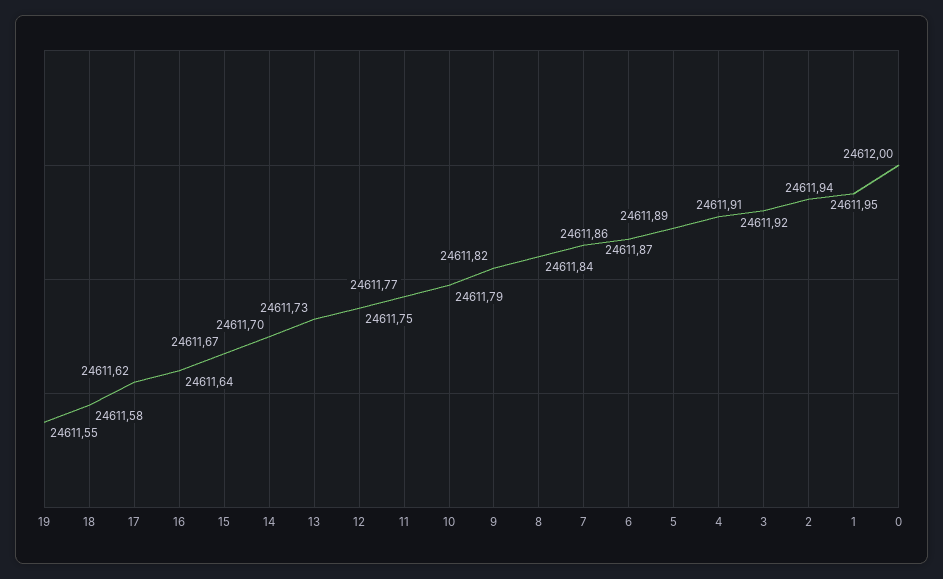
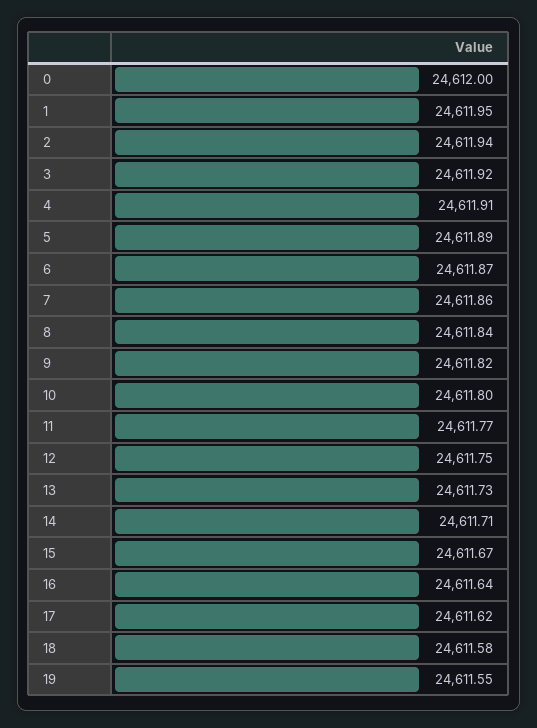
  {
    "19": 24611.55,
    "18": 24611.58,
    "17": 24611.62,
    "16": 24611.64,
    "15": 24611.67,
-   "14": 24611.7,
+   "14": 24611.71,
    "13": 24611.73,
    "12": 24611.75,
    "11": 24611.77,
-   "10": 24611.79,
+   "10": 24611.8,
    "9": 24611.82,
    "8": 24611.84,
    "7": 24611.86,
    "6": 24611.87,
    "5": 24611.89,
    "4": 24611.91,
    "3": 24611.92,
    "2": 24611.94,
    "1": 24611.95,
    "0": 24612
  }

